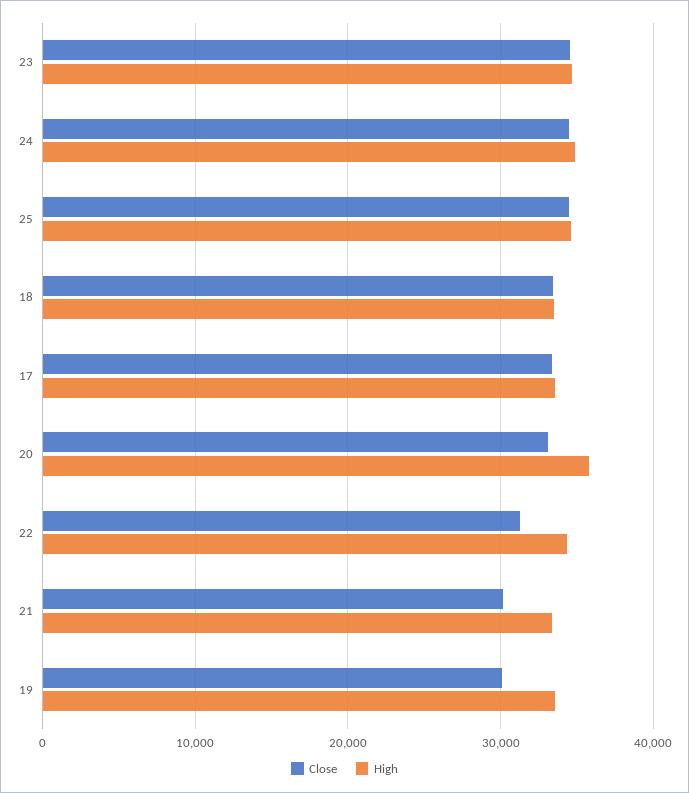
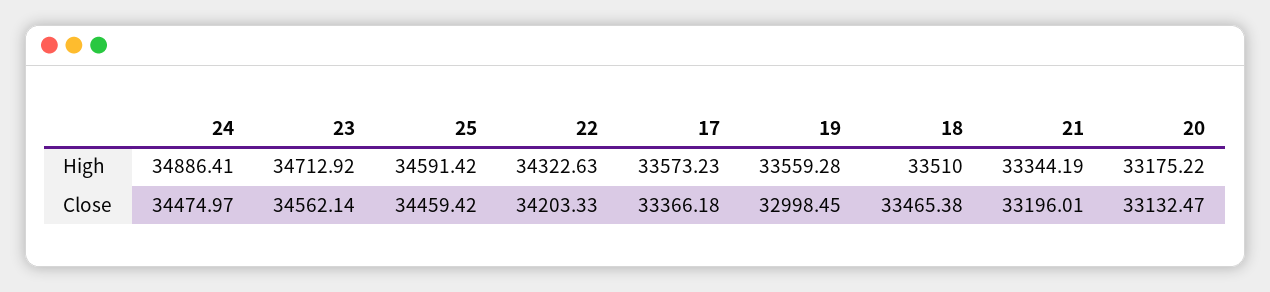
  {
    "Close": {
      "23": 34562.14,
      "24": 34474.97,
      "25": 34459.42,
      "18": 33465.38,
      "17": 33366.18,
      "20": 33132.47,
-     "22": 31000,
+     "22": 34203.33,
-     "21": 30000,
+     "21": 33196.01,
-     "19": 30000
+     "19": 32998.45
    },
    "High": {
      "23": 34712.92,
      "24": 34886.41,
      "25": 34591.42,
      "18": 33510,
      "17": 33573.23,
-     "20": 36000,
+     "20": 33175.22,
      "22": 34322.63,
      "21": 33344.19,
      "19": 33559.28
    }
  }

